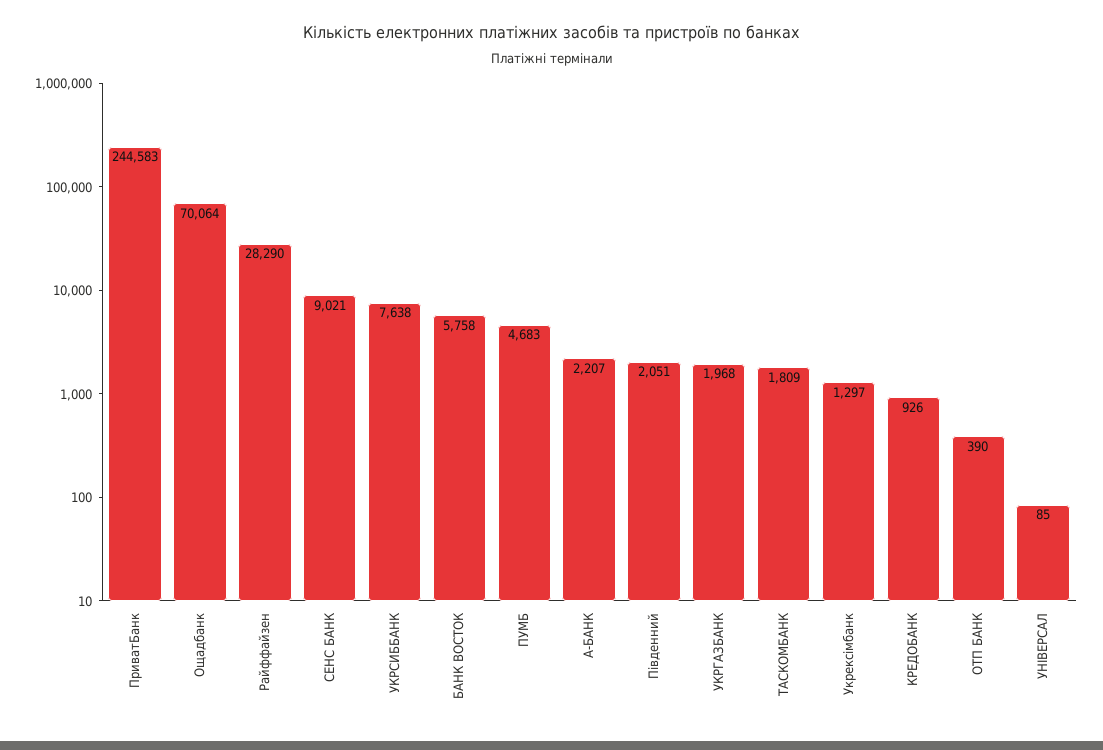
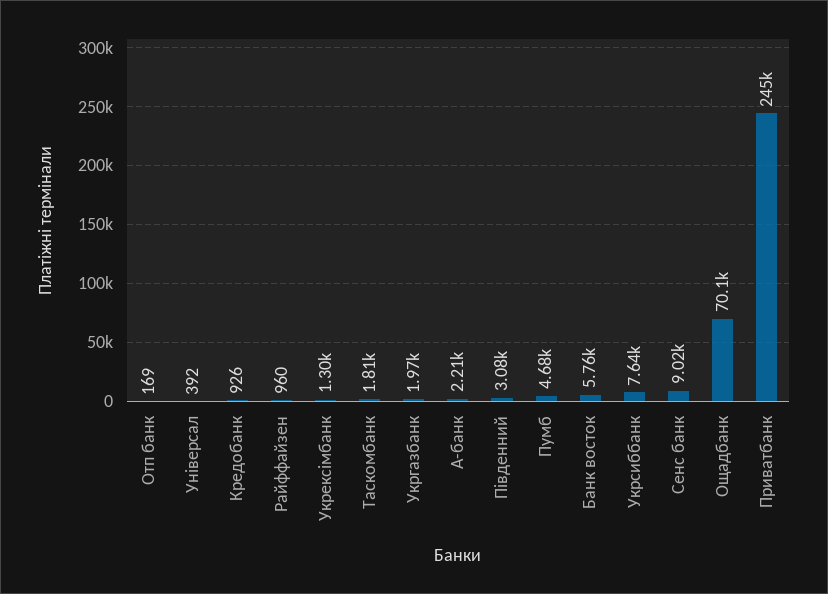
  {
    "ПриватБанк": 244583,
    "Ощадбанк": 70064,
-   "Райффайзен": 28290,
+   "Райффайзен": 960,
    "СЕНС БАНК": 9021,
    "УКРСИББАНК": 7638,
    "БАНК ВОСТОК": 5758,
    "ПУМБ": 4683,
    "А-БАНК": 2207,
-   "Південний": 2051,
+   "Південний": 3080,
    "УКРГАЗБАНК": 1968,
    "ТАСКОМБАНК": 1809,
    "Укрексімбанк": 1297,
    "КРЕДОБАНК": 926,
-   "ОТП БАНК": 390,
+   "ОТП БАНК": 169,
-   "УНІВЕРСАЛ": 85
+   "УНІВЕРСАЛ": 392
  }

